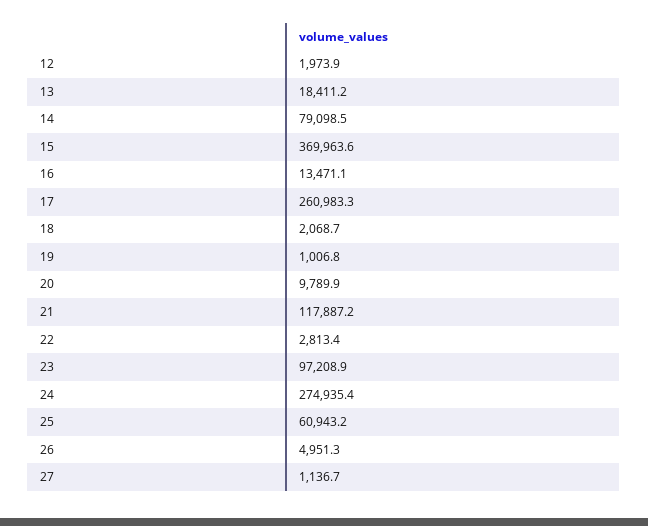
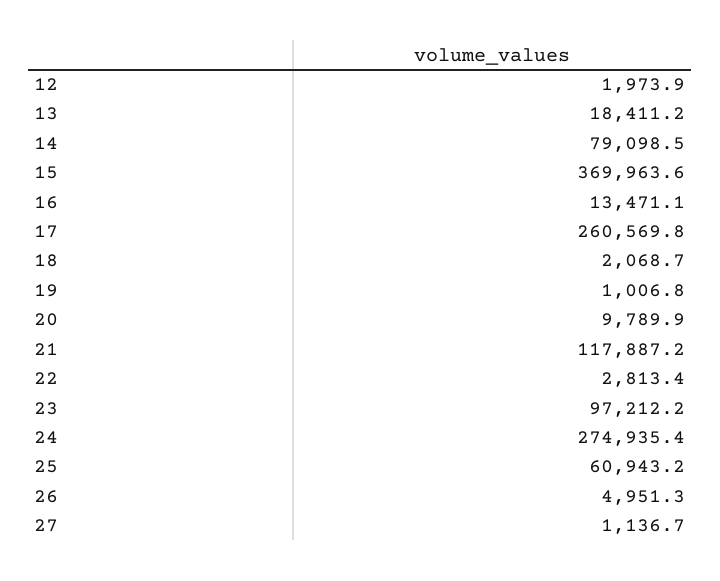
  {
    "12": 1973.9,
    "13": 18411.2,
    "14": 79098.5,
    "15": 369963.6,
    "16": 13471.1,
-   "17": 260983.3,
+   "17": 260569.8,
    "18": 2068.7,
    "19": 1006.8,
    "20": 9789.9,
    "21": 117887.2,
    "22": 2813.4,
-   "23": 97208.9,
+   "23": 97212.2,
    "24": 274935.4,
    "25": 60943.2,
    "26": 4951.3,
    "27": 1136.7
  }

